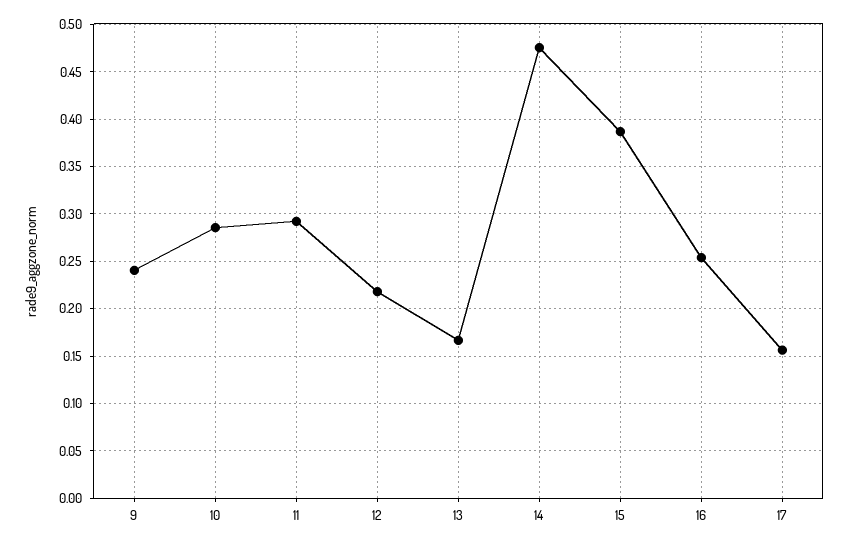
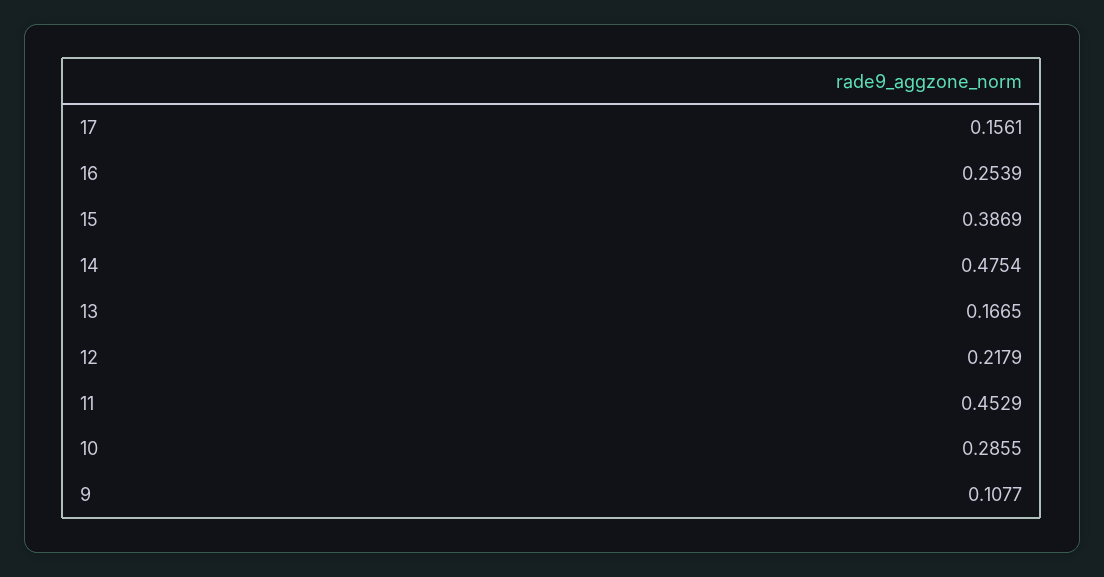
  {
-   "9": 0.24,
+   "9": 0.1077,
    "10": 0.2855,
-   "11": 0.29,
+   "11": 0.4529,
    "12": 0.2179,
    "13": 0.1665,
    "14": 0.4754,
    "15": 0.3869,
    "16": 0.2539,
    "17": 0.1561
  }

